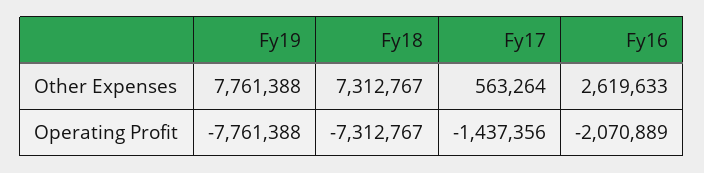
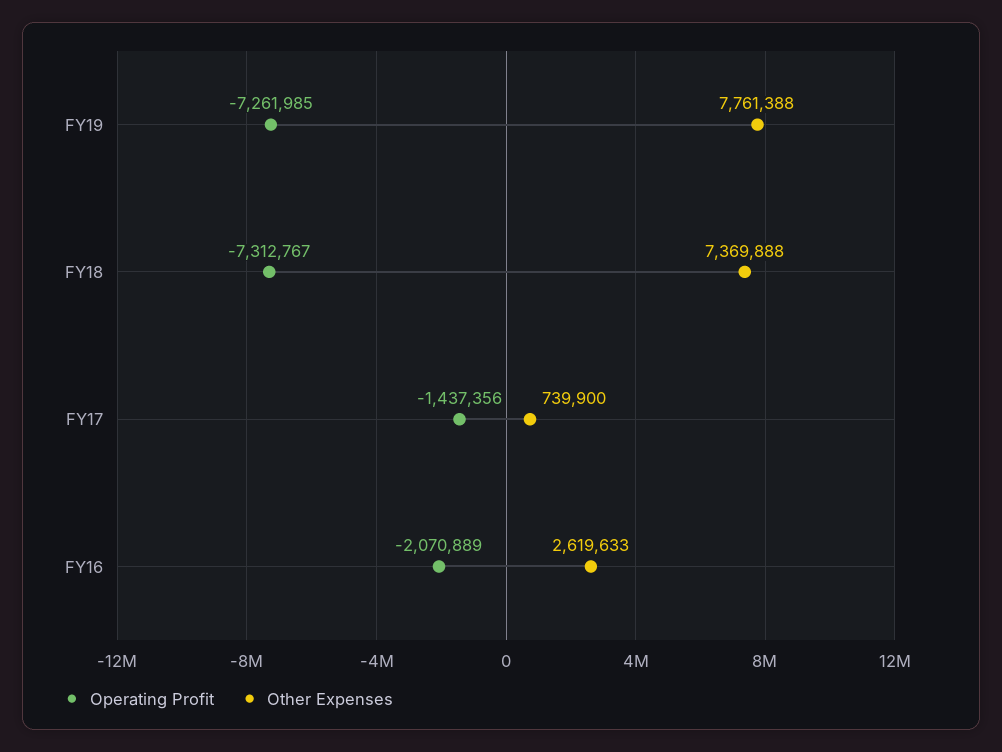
  {
    "Other Expenses": {
      "Fy19": 7761388,
-     "Fy18": 7312767,
+     "Fy18": 7369888,
-     "Fy17": 563264,
+     "Fy17": 739900,
      "Fy16": 2619633
    },
    "Operating Profit": {
-     "Fy19": -7761388,
+     "Fy19": -7261985,
      "Fy18": -7312767,
      "Fy17": -1437356,
      "Fy16": -2070889
    }
  }

